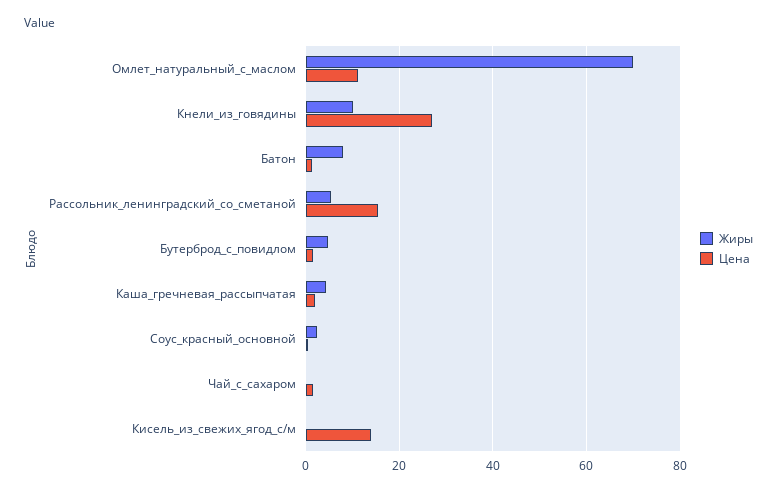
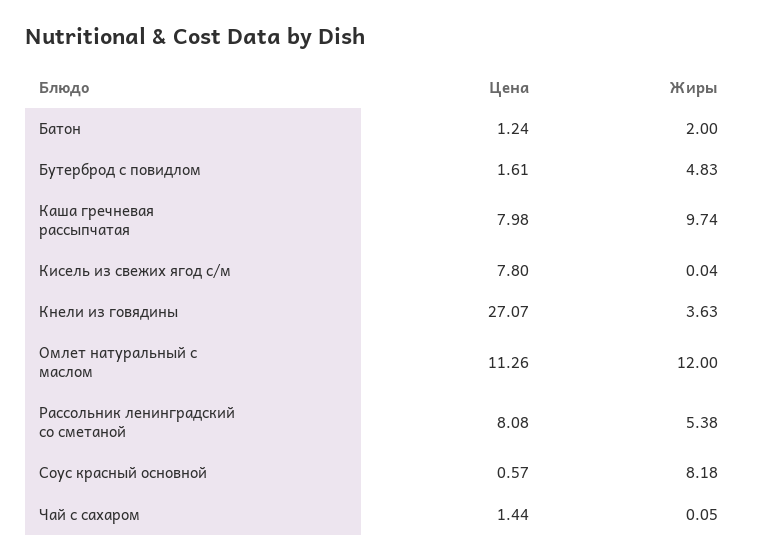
  {
    "Жиры": {
-     "Омлет_натуральный_с_маслом": 70,
+     "Омлет_натуральный_с_маслом": 12,
-     "Кнели_из_говядины": 10,
+     "Кнели_из_говядины": 3.63,
-     "Батон": 8,
+     "Батон": 2,
      "Рассольник_ленинградский_со_сметаной": 5.38,
      "Бутерброд_с_повидлом": 4.83,
-     "Каша_гречневая_рассыпчатая": 4,
+     "Каша_гречневая_рассыпчатая": 9.74,
-     "Соус_красный_основной": 2,
+     "Соус_красный_основной": 8.18,
      "Чай_с_сахаром": 0.05,
      "Кисель_из_свежих_ягод_с/м": 0.04
    },
    "Цена": {
      "Омлет_натуральный_с_маслом": 11.26,
      "Кнели_из_говядины": 27.07,
      "Батон": 1.24,
-     "Рассольник_ленинградский_со_сметаной": 16,
+     "Рассольник_ленинградский_со_сметаной": 8.08,
      "Бутерброд_с_повидлом": 1.61,
-     "Каша_гречневая_рассыпчатая": 2,
+     "Каша_гречневая_рассыпчатая": 7.98,
      "Соус_красный_основной": 0.57,
      "Чай_с_сахаром": 1.44,
-     "Кисель_из_свежих_ягод_с/м": 14
+     "Кисель_из_свежих_ягод_с/м": 7.8
    }
  }

